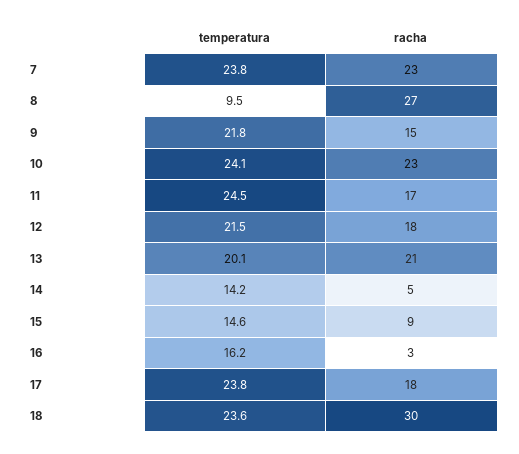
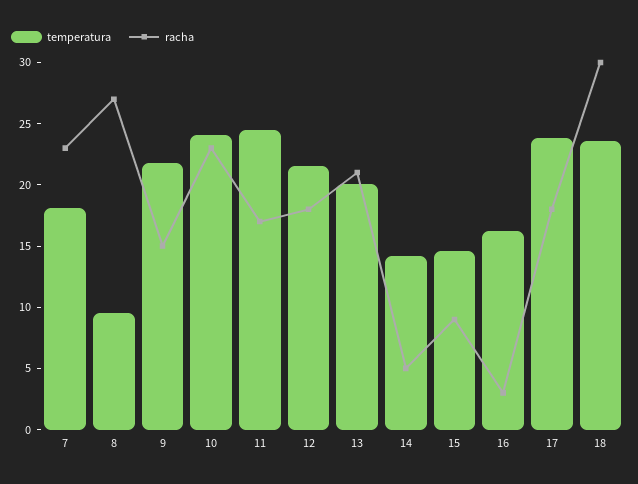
  {
    "temperatura": {
-     "7": 23.8,
+     "7": 18,
      "8": 9.5,
      "9": 21.8,
      "10": 24.1,
      "11": 24.5,
      "12": 21.5,
      "13": 20.1,
      "14": 14.2,
      "15": 14.6,
      "16": 16.2,
      "17": 23.8,
      "18": 23.6
    },
    "racha": {
      "7": 23,
      "8": 27,
      "9": 15,
      "10": 23,
      "11": 17,
      "12": 18,
      "13": 21,
      "14": 5,
      "15": 9,
      "16": 3,
      "17": 18,
      "18": 30
    }
  }

